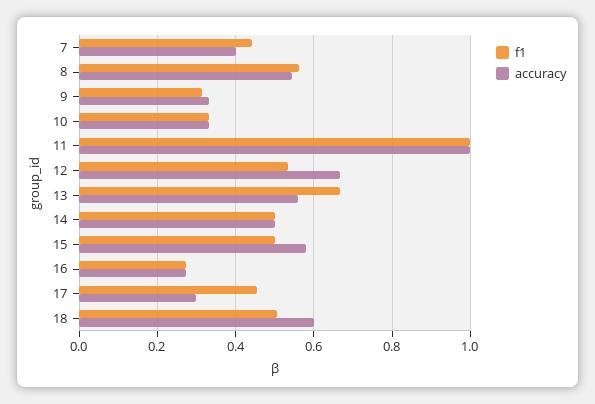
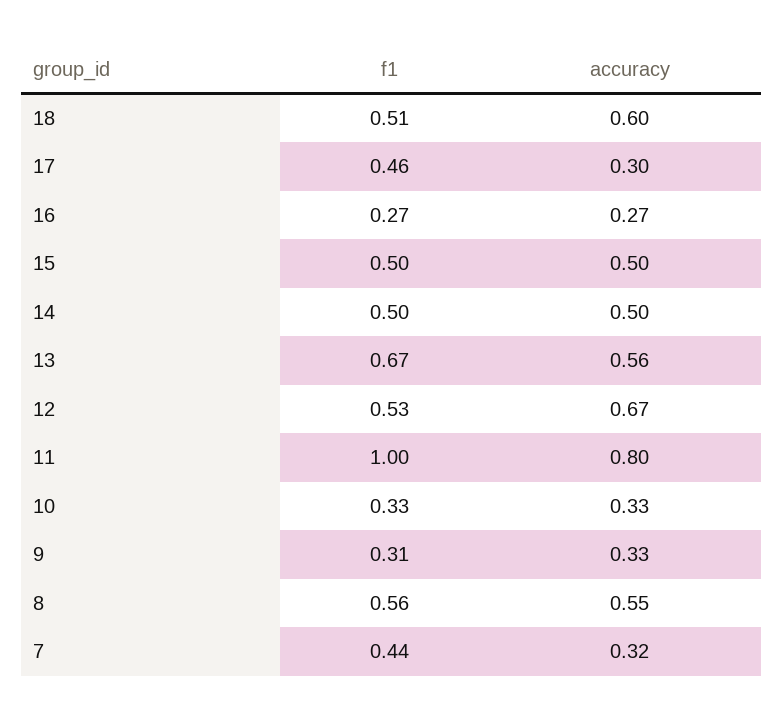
  {
    "f1": {
      "7": 0.44,
      "8": 0.56,
      "9": 0.31,
      "10": 0.33,
      "11": 1,
      "12": 0.53,
      "13": 0.67,
      "14": 0.5,
      "15": 0.5,
      "16": 0.27,
      "17": 0.46,
      "18": 0.51
    },
    "accuracy": {
-     "7": 0.4,
+     "7": 0.32,
      "8": 0.55,
      "9": 0.33,
      "10": 0.33,
-     "11": 1,
+     "11": 0.8,
      "12": 0.67,
      "13": 0.56,
      "14": 0.5,
-     "15": 0.58,
+     "15": 0.5,
      "16": 0.27,
      "17": 0.3,
      "18": 0.6
    }
  }

